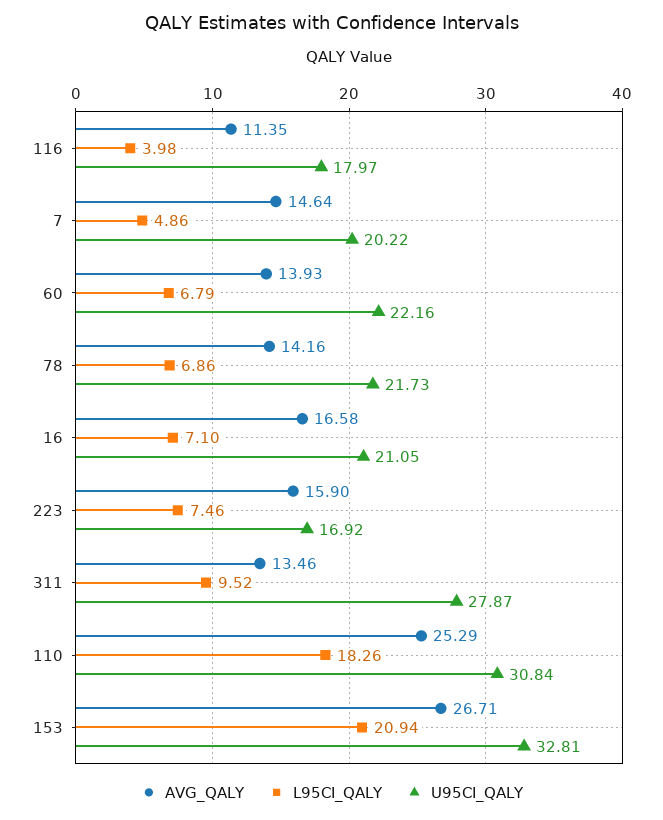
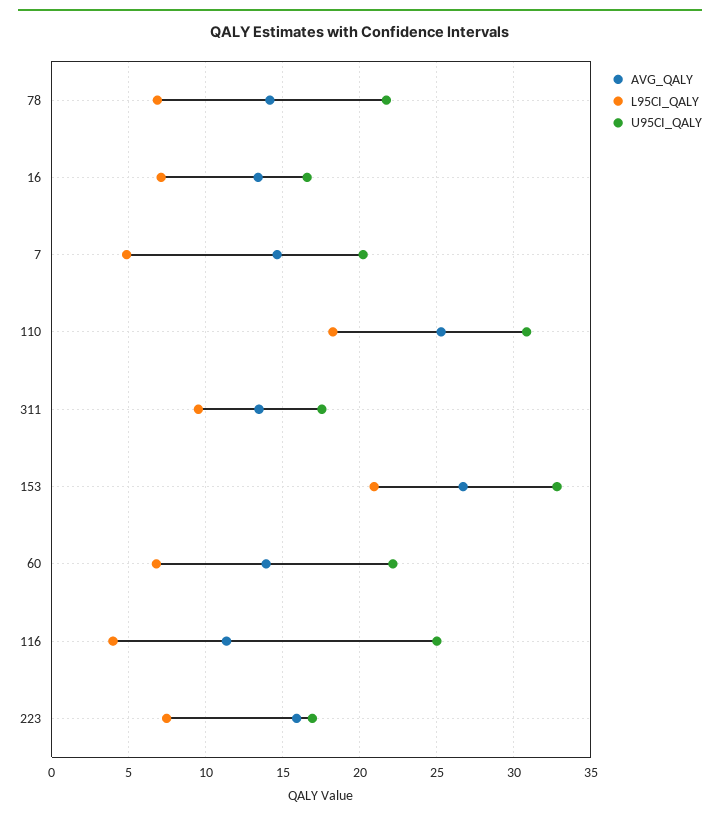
  {
    "AVG_QALY": {
      "116": 11.35,
      "7": 14.64,
      "60": 13.93,
      "78": 14.16,
-     "16": 16.58,
+     "16": 13.5,
      "223": 15.9,
      "311": 13.46,
      "110": 25.29,
      "153": 26.71
    },
    "L95CI_QALY": {
      "116": 3.98,
      "7": 4.86,
      "60": 6.79,
      "78": 6.86,
      "16": 7.1,
      "223": 7.46,
      "311": 9.52,
      "110": 18.26,
      "153": 20.94
    },
    "U95CI_QALY": {
-     "116": 17.97,
+     "116": 25,
      "7": 20.22,
      "60": 22.16,
      "78": 21.73,
-     "16": 21.05,
+     "16": 16.5,
      "223": 16.92,
-     "311": 27.87,
+     "311": 17.5,
      "110": 30.84,
      "153": 32.81
    }
  }

